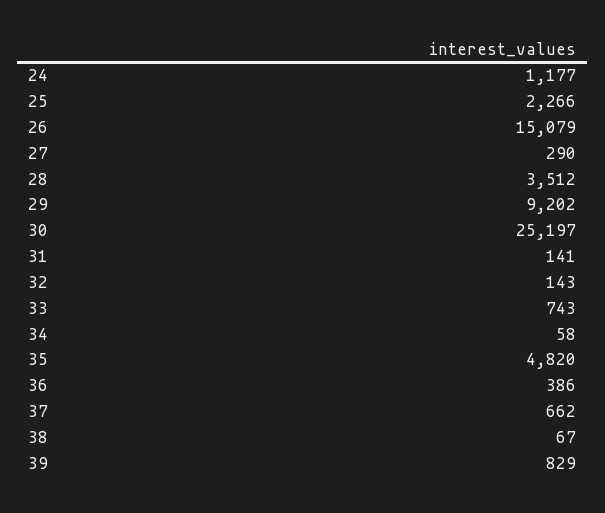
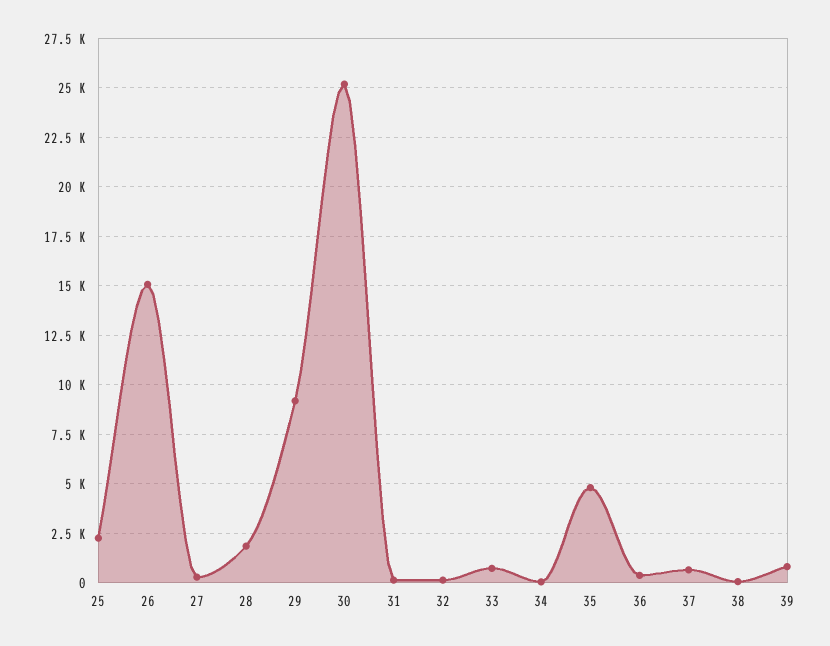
  {
-   "24": 1177,
    "25": 2266,
    "26": 15079,
    "27": 290,
-   "28": 3512,
+   "28": 2000,
    "29": 9202,
    "30": 25197,
    "31": 141,
    "32": 143,
    "33": 743,
    "34": 58,
    "35": 4820,
    "36": 386,
    "37": 662,
    "38": 67,
    "39": 829
  }

